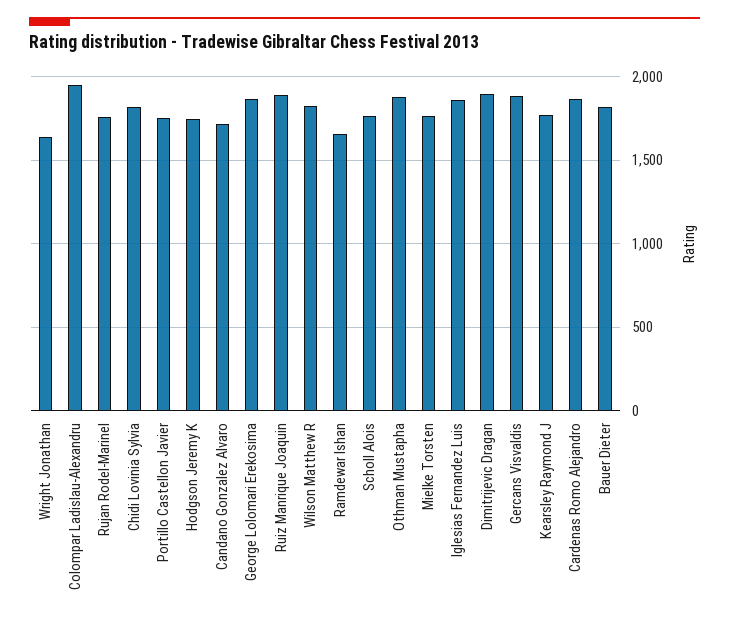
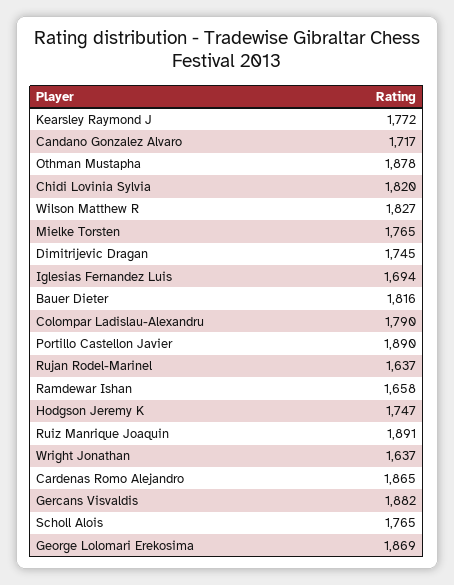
  {
    "Wright Jonathan": 1637,
-   "Colompar Ladislau-Alexandru": 1950,
+   "Colompar Ladislau-Alexandru": 1790,
-   "Rujan Rodel-Marinel": 1750,
+   "Rujan Rodel-Marinel": 1637,
    "Chidi Lovinia Sylvia": 1820,
-   "Portillo Castellon Javier": 1750,
+   "Portillo Castellon Javier": 1890,
    "Hodgson Jeremy K": 1747,
    "Candano Gonzalez Alvaro": 1717,
    "George Lolomari Erekosima": 1869,
    "Ruiz Manrique Joaquin": 1891,
    "Wilson Matthew R": 1827,
    "Ramdewar Ishan": 1658,
    "Scholl Alois": 1765,
    "Othman Mustapha": 1878,
    "Mielke Torsten": 1765,
-   "Iglesias Fernandez Luis": 1850,
+   "Iglesias Fernandez Luis": 1694,
-   "Dimitrijevic Dragan": 1900,
+   "Dimitrijevic Dragan": 1745,
    "Gercans Visvaldis": 1882,
    "Kearsley Raymond J": 1772,
    "Cardenas Romo Alejandro": 1865,
    "Bauer Dieter": 1816
  }

